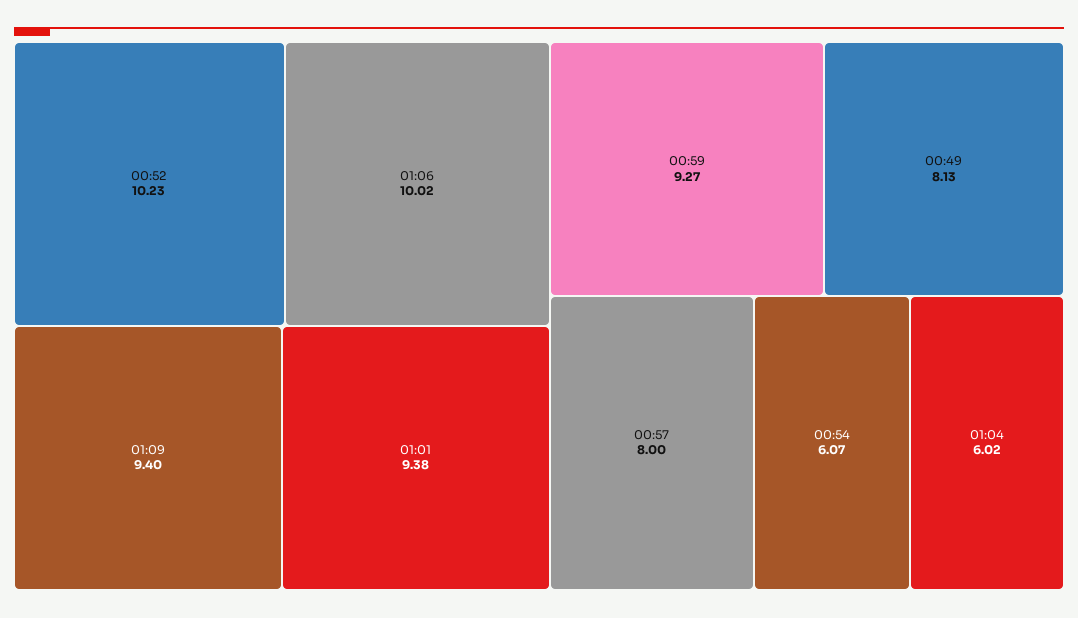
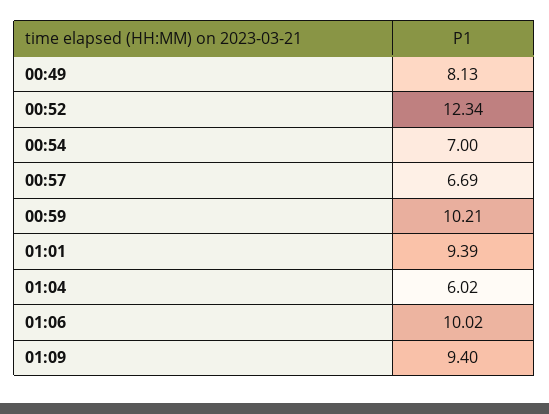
  {
-   "00:52": 10.23,
+   "00:52": 12.34,
    "01:06": 10.02,
    "01:09": 9.4,
-   "01:01": 9.38,
+   "01:01": 9.39,
-   "00:59": 9.27,
+   "00:59": 10.21,
    "00:49": 8.13,
-   "00:57": 8,
+   "00:57": 6.69,
-   "00:54": 6.07,
+   "00:54": 7,
    "01:04": 6.02
  }

